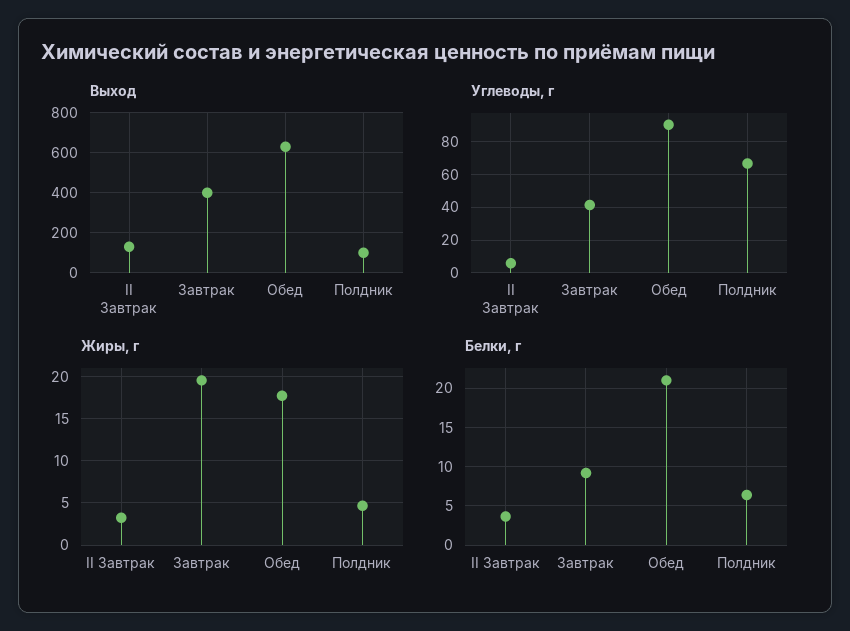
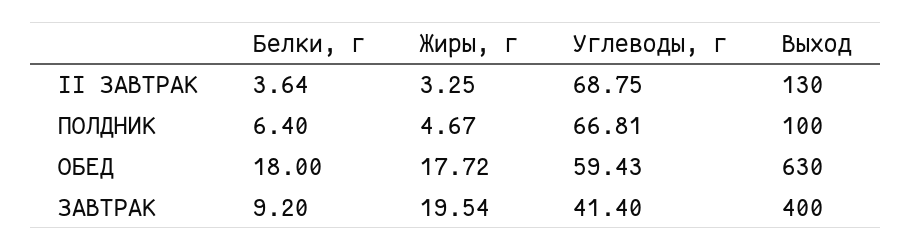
  {
    "Выход": {
      "II Завтрак": 130,
      "Завтрак": 400,
      "Обед": 630,
      "Полдник": 100
    },
    "Углеводы, г": {
-     "II Завтрак": 5,
+     "II Завтрак": 68.75,
      "Завтрак": 41.4,
-     "Обед": 90,
+     "Обед": 59.43,
      "Полдник": 66.81
    },
    "Жиры, г": {
      "II Завтрак": 3.25,
      "Завтрак": 19.54,
      "Обед": 17.72,
      "Полдник": 4.67
    },
    "Белки, г": {
      "II Завтрак": 3.64,
      "Завтрак": 9.2,
-     "Обед": 21,
+     "Обед": 18,
      "Полдник": 6.4
    }
  }

